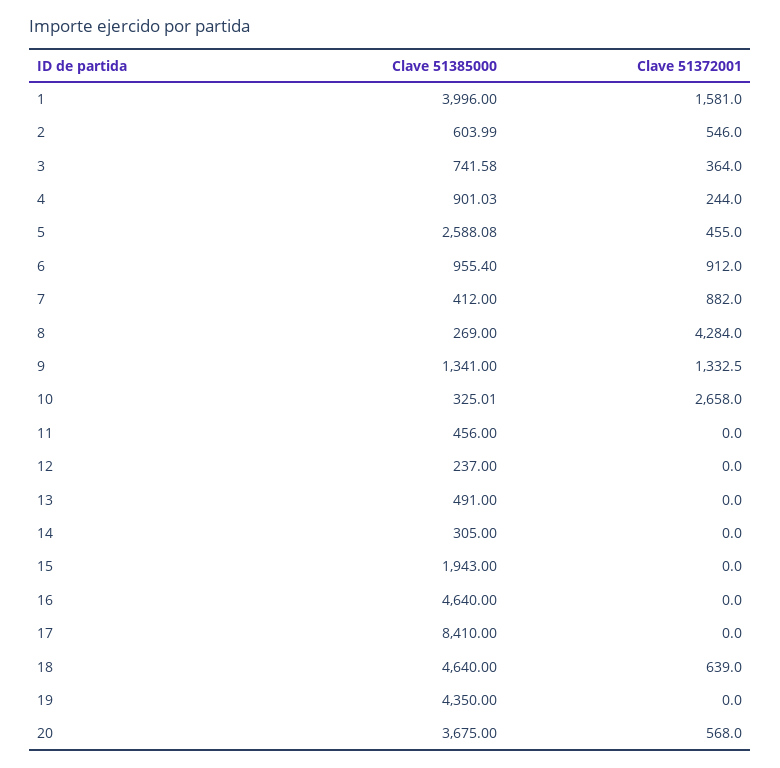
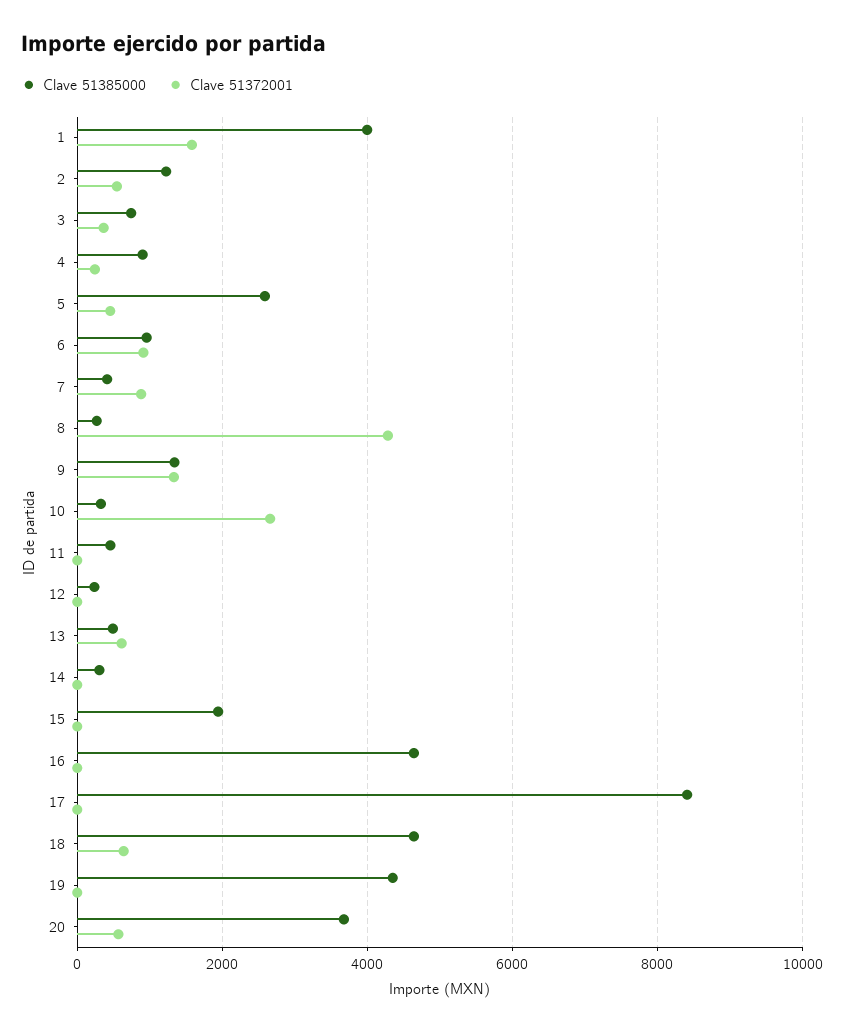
  {
    "Clave 51385000": {
      "1": 3996,
-     "2": 603.99,
+     "2": 1200,
      "3": 741.58,
      "4": 901.03,
      "5": 2588.08,
      "6": 955.4,
      "7": 412,
      "8": 269,
      "9": 1341,
      "10": 325.01,
      "11": 456,
      "12": 237,
      "13": 491,
      "14": 305,
      "15": 1943,
      "16": 4640,
      "17": 8410,
      "18": 4640,
      "19": 4350,
      "20": 3675
    },
    "Clave 51372001": {
      "1": 1581,
      "2": 546,
      "3": 364,
      "4": 244,
      "5": 455,
      "6": 912,
      "7": 882,
      "8": 4284,
      "9": 1332.5,
      "10": 2658,
      "11": 0,
      "12": 0,
-     "13": 0,
+     "13": 600,
      "14": 0,
      "15": 0,
      "16": 0,
      "17": 0,
      "18": 639,
      "19": 0,
      "20": 568
    }
  }

